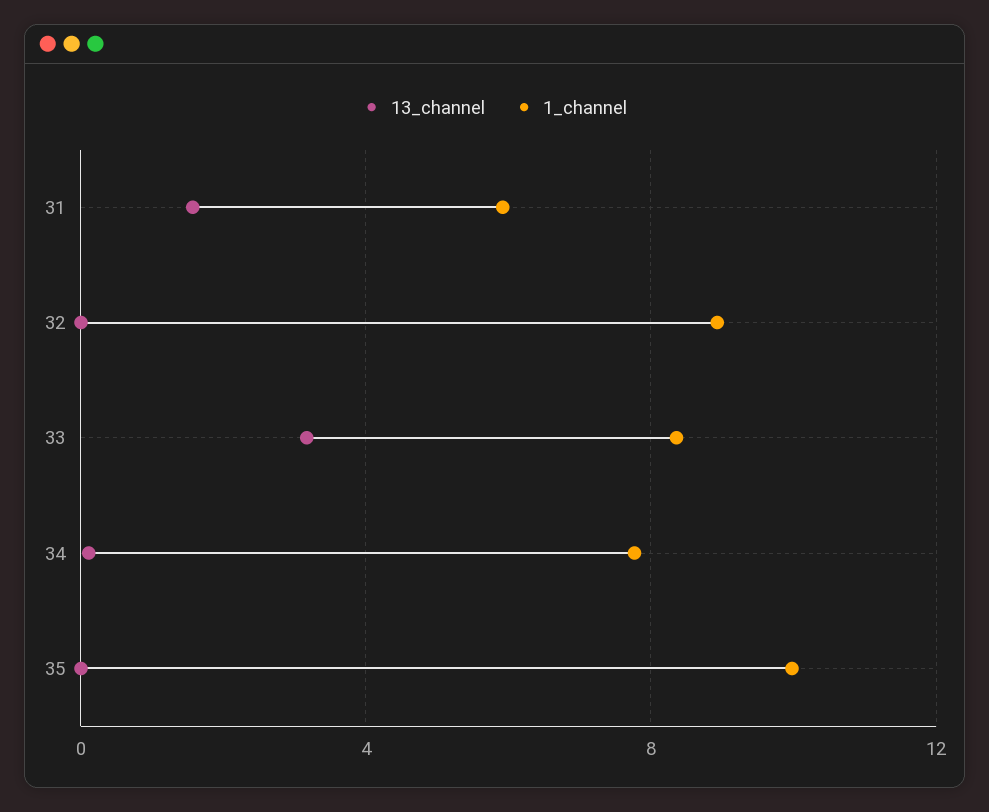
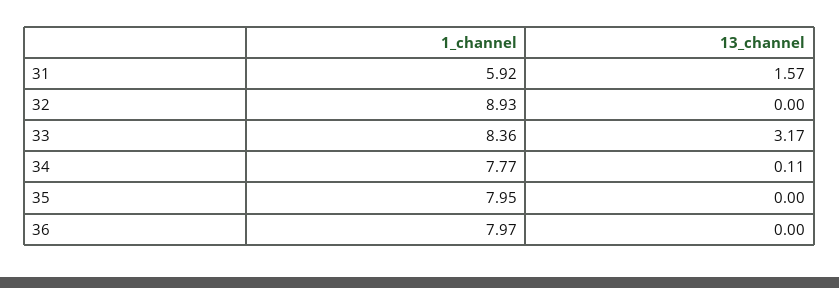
  {
    "13_channel": {
      "31": 1.57,
      "32": 0,
      "33": 3.17,
      "34": 0.11,
-     "35": 0
+     "35": 0,
+     "36": 0
    },
    "1_channel": {
      "31": 5.92,
      "32": 8.93,
      "33": 8.36,
      "34": 7.77,
-     "35": 10
+     "35": 7.95,
+     "36": 7.97
    }
  }

